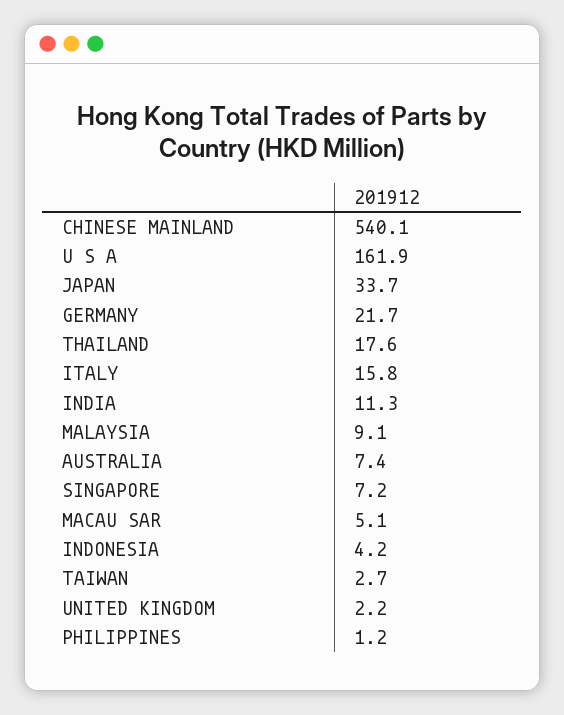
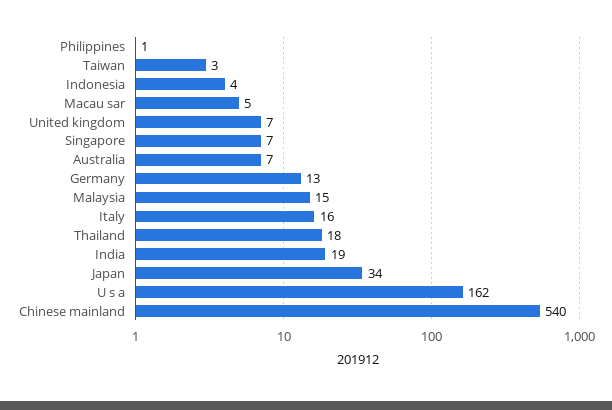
  {
    "CHINESE MAINLAND": 540.1,
    "U S A": 161.9,
    "JAPAN": 33.7,
-   "GERMANY": 21.7,
+   "GERMANY": 13,
    "THAILAND": 17.6,
    "ITALY": 15.8,
-   "INDIA": 11.3,
+   "INDIA": 19,
-   "MALAYSIA": 9.1,
+   "MALAYSIA": 15,
    "AUSTRALIA": 7.4,
    "SINGAPORE": 7.2,
    "MACAU SAR": 5.1,
    "INDONESIA": 4.2,
    "TAIWAN": 2.7,
-   "UNITED KINGDOM": 2.2,
+   "UNITED KINGDOM": 7,
    "PHILIPPINES": 1.2
  }

